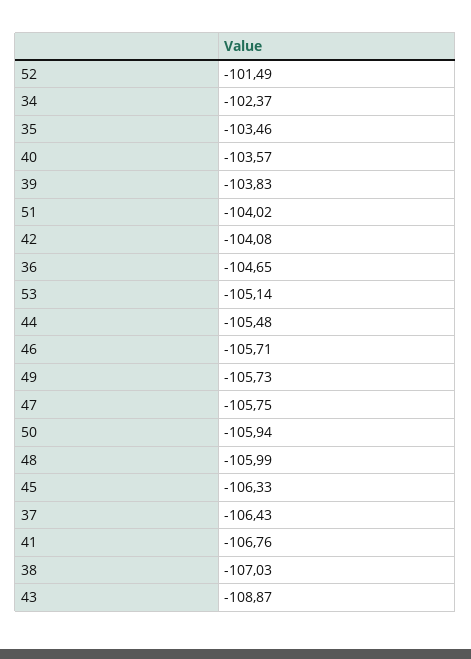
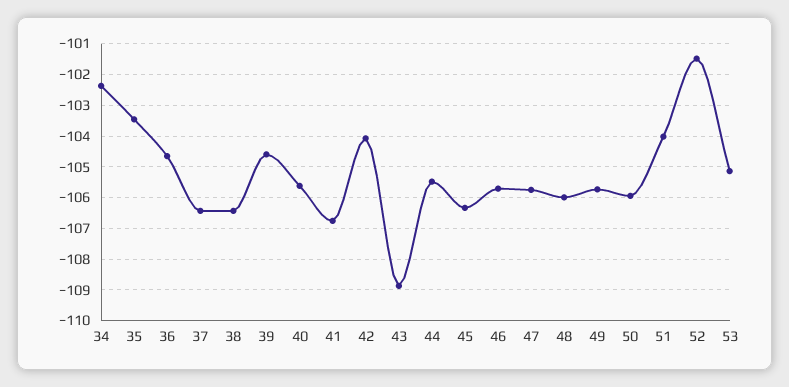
  {
    "52": -101.49,
    "34": -102.37,
    "35": -103.46,
-   "40": -103.57,
+   "40": -105.6,
-   "39": -103.83,
+   "39": -104.6,
    "51": -104.02,
    "42": -104.08,
    "36": -104.65,
    "53": -105.14,
    "44": -105.48,
    "46": -105.71,
    "49": -105.73,
    "47": -105.75,
    "50": -105.94,
    "48": -105.99,
    "45": -106.33,
    "37": -106.43,
    "41": -106.76,
-   "38": -107.03,
+   "38": -106.4,
    "43": -108.87
  }

